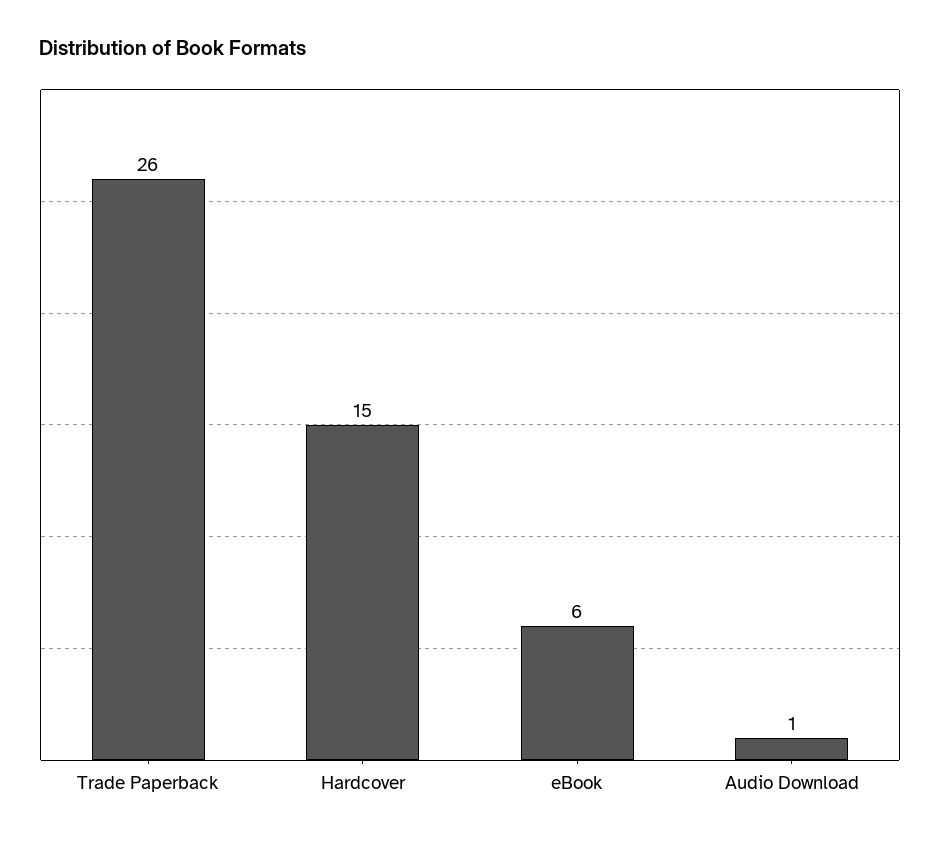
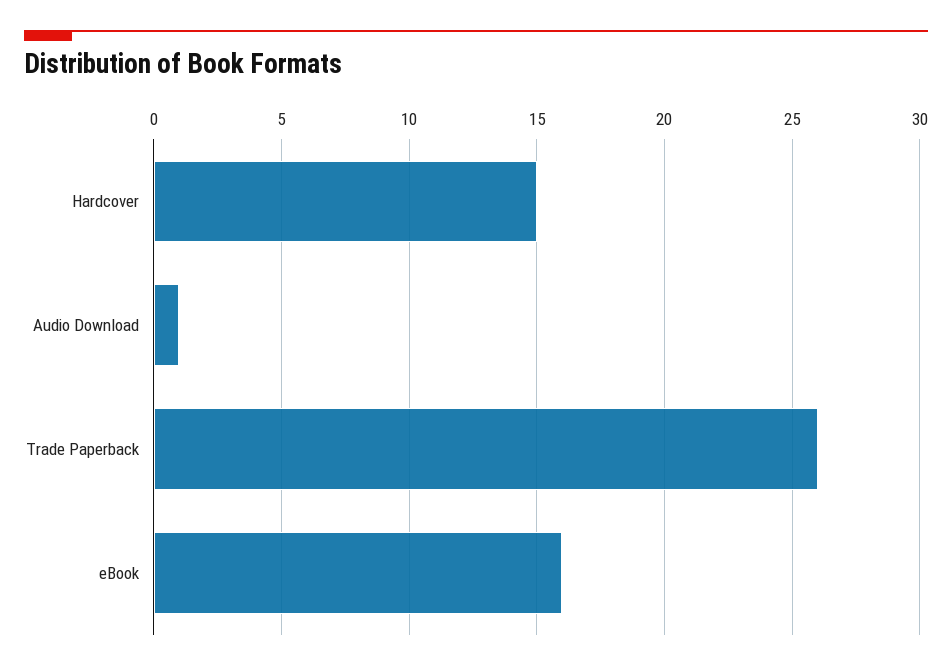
  {
    "Trade Paperback": 26,
    "Hardcover": 15,
-   "eBook": 6,
+   "eBook": 16,
    "Audio Download": 1
  }

